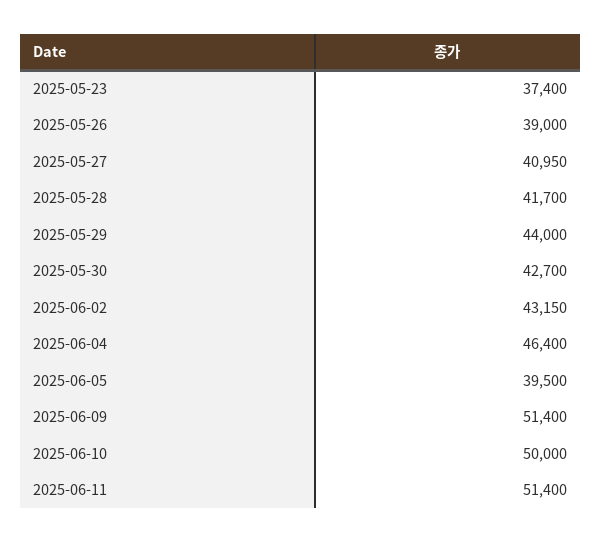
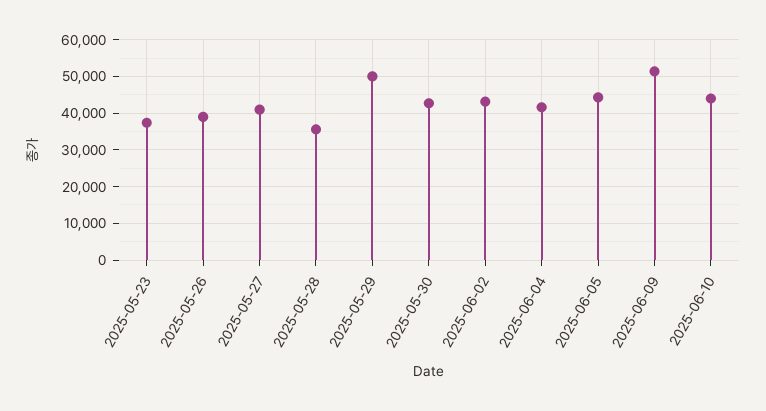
  {
    "2025-05-23": 37400,
    "2025-05-26": 39000,
    "2025-05-27": 40950,
-   "2025-05-28": 41700,
+   "2025-05-28": 36000,
-   "2025-05-29": 44000,
+   "2025-05-29": 50000,
    "2025-05-30": 42700,
    "2025-06-02": 43150,
-   "2025-06-04": 46400,
+   "2025-06-04": 42000,
-   "2025-06-05": 39500,
+   "2025-06-05": 44000,
    "2025-06-09": 51400,
-   "2025-06-10": 50000,
+   "2025-06-10": 44000
-   "2025-06-11": 51400
  }

